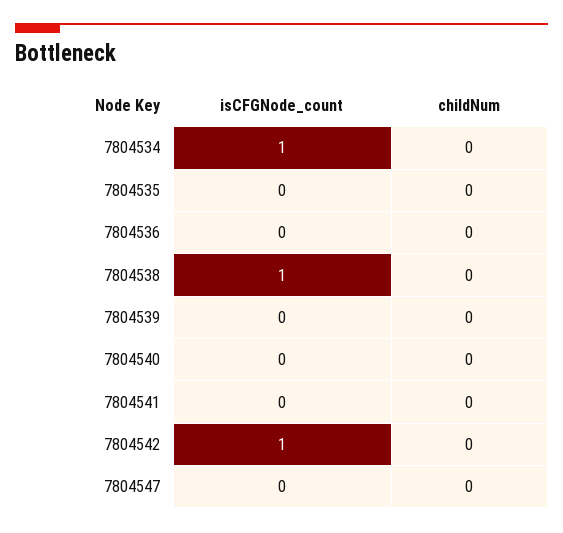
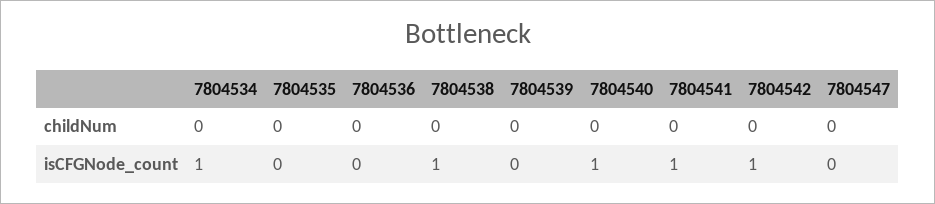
  {
    "isCFGNode_count": {
      "7804534": 1,
      "7804535": 0,
      "7804536": 0,
      "7804538": 1,
      "7804539": 0,
-     "7804540": 0,
+     "7804540": 1,
-     "7804541": 0,
+     "7804541": 1,
      "7804542": 1,
      "7804547": 0
    },
    "childNum": {
      "7804534": 0,
      "7804535": 0,
      "7804536": 0,
      "7804538": 0,
      "7804539": 0,
      "7804540": 0,
      "7804541": 0,
      "7804542": 0,
      "7804547": 0
    }
  }

